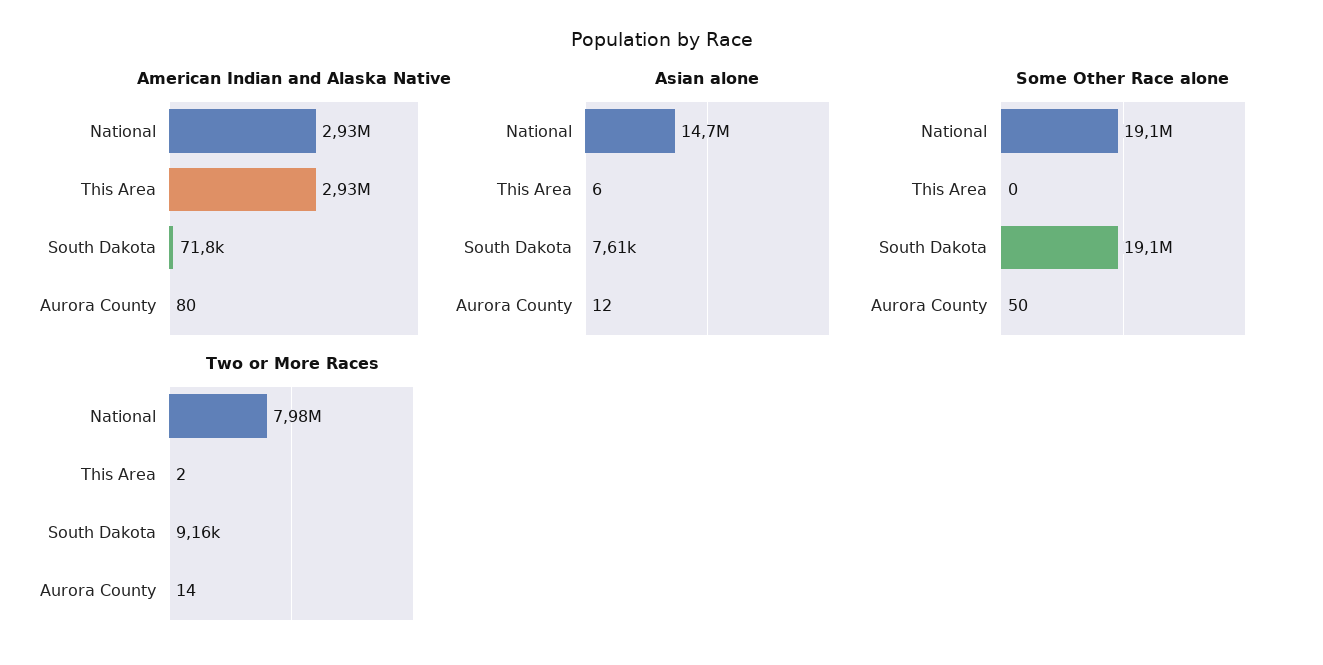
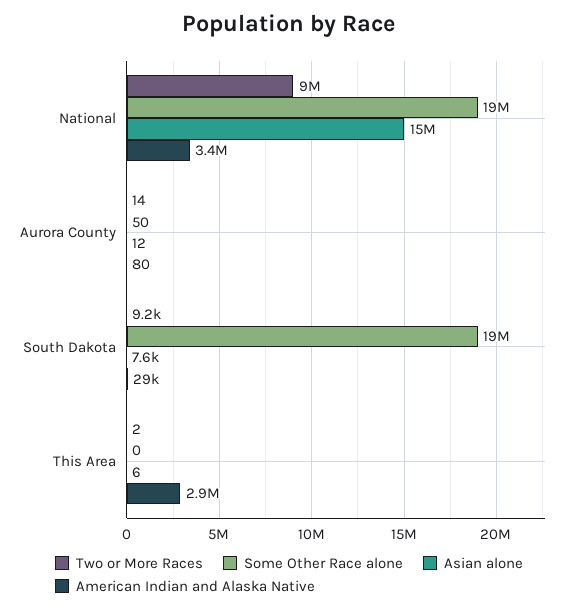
  {
    "American Indian and Alaska Native": {
-     "National": 2930000,
+     "National": 3400000,
      "This Area": 2930000,
-     "South Dakota": 71800,
+     "South Dakota": 29000,
      "Aurora County": 80
    },
    "Asian alone": {
      "National": 14700000,
      "This Area": 6,
      "South Dakota": 7610,
      "Aurora County": 12
    },
    "Some Other Race alone": {
      "National": 19100000,
      "This Area": 0,
      "South Dakota": 19100000,
      "Aurora County": 50
    },
    "Two or More Races": {
-     "National": 7980000,
+     "National": 9000000,
      "This Area": 2,
      "South Dakota": 9160,
      "Aurora County": 14
    }
  }

